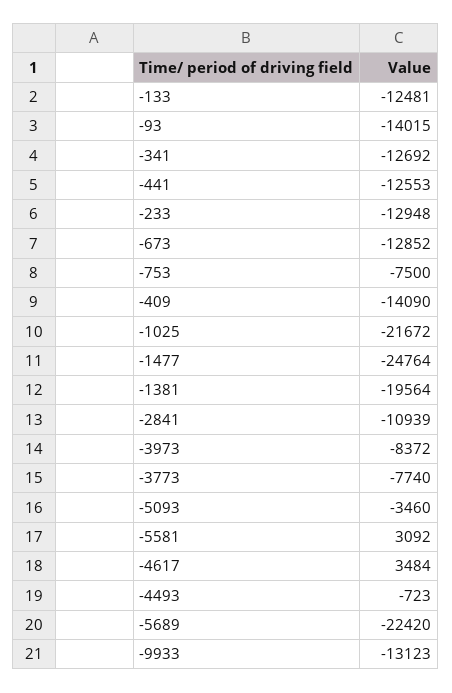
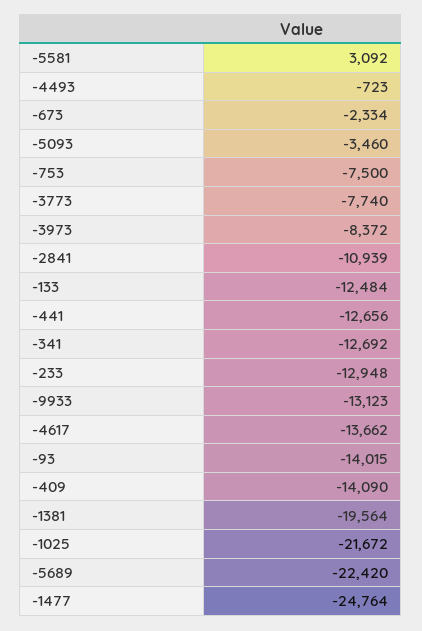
  {
-   "-133": -12481,
+   "-133": -12484,
    "-93": -14015,
    "-341": -12692,
-   "-441": -12553,
+   "-441": -12656,
    "-233": -12948,
-   "-673": -12852,
+   "-673": -2334,
    "-753": -7500,
    "-409": -14090,
    "-1025": -21672,
    "-1477": -24764,
    "-1381": -19564,
    "-2841": -10939,
    "-3973": -8372,
    "-3773": -7740,
    "-5093": -3460,
    "-5581": 3092,
-   "-4617": 3484,
+   "-4617": -13662,
    "-4493": -723,
    "-5689": -22420,
    "-9933": -13123
  }

